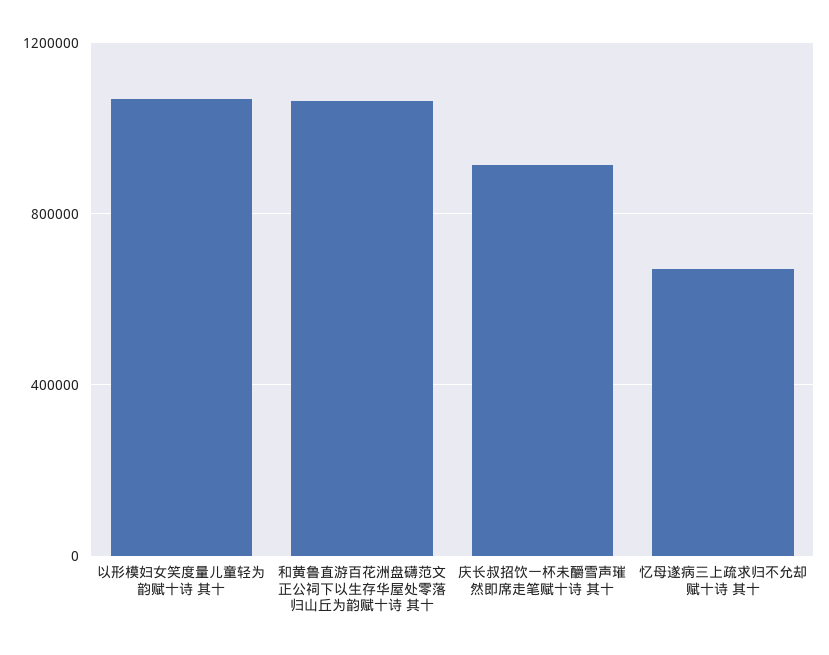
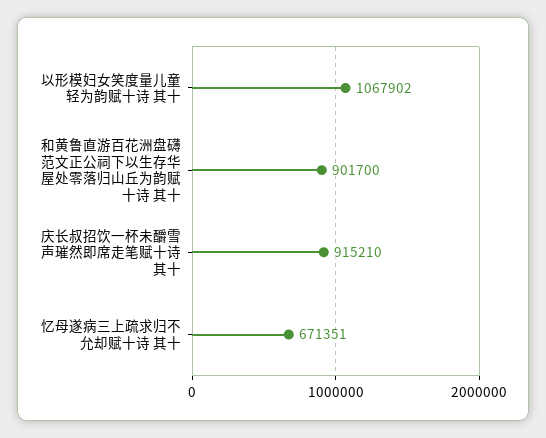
  {
    "以形模妇女笑度量儿童轻为韵赋十诗 其十": 1067902,
-   "和黄鲁直游百花洲盘礴范文正公祠下以生存华屋处零落归山丘为韵赋十诗 其十": 1050000,
+   "和黄鲁直游百花洲盘礴范文正公祠下以生存华屋处零落归山丘为韵赋十诗 其十": 901700,
    "庆长叔招饮一杯未釂雪声璀然即席走笔赋十诗 其十": 915210,
    "忆母遂病三上疏求归不允却赋十诗 其十": 671351
  }

